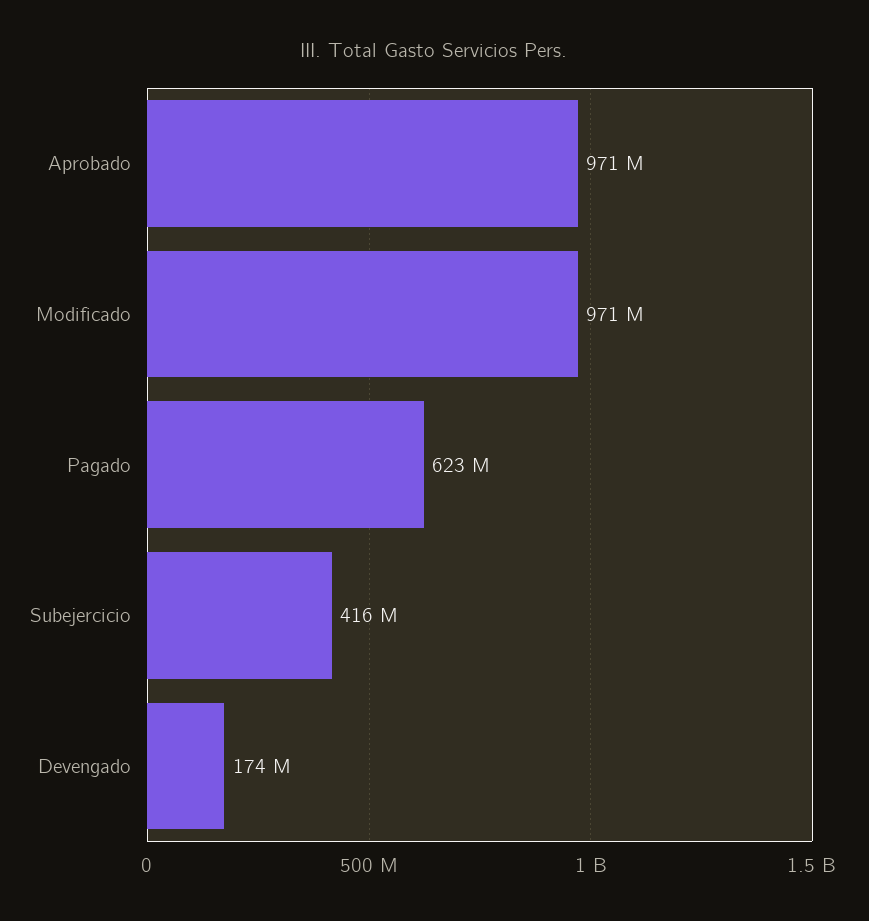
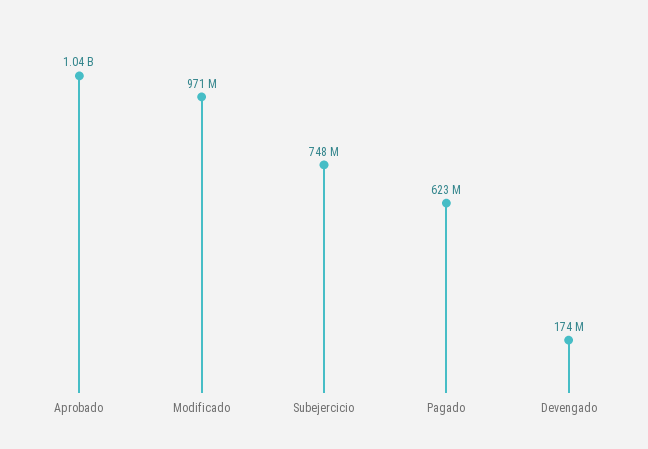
  {
-   "Aprobado": 971000000,
+   "Aprobado": 1040000000,
    "Modificado": 971000000,
    "Pagado": 623000000,
-   "Subejercicio": 416000000,
+   "Subejercicio": 748000000,
    "Devengado": 174000000
  }

